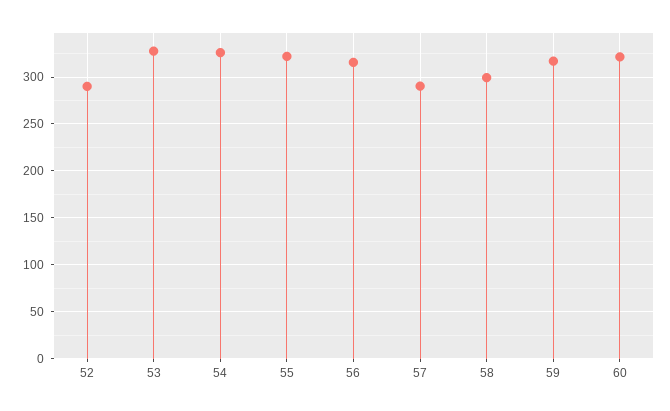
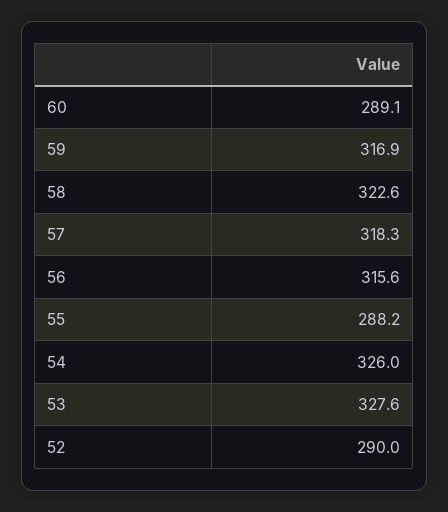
  {
    "52": 290,
    "53": 327.6,
    "54": 326,
-   "55": 320,
+   "55": 288.2,
    "56": 315.6,
-   "57": 290,
+   "57": 318.3,
-   "58": 300,
+   "58": 322.6,
    "59": 316.9,
-   "60": 320
+   "60": 289.1
  }

